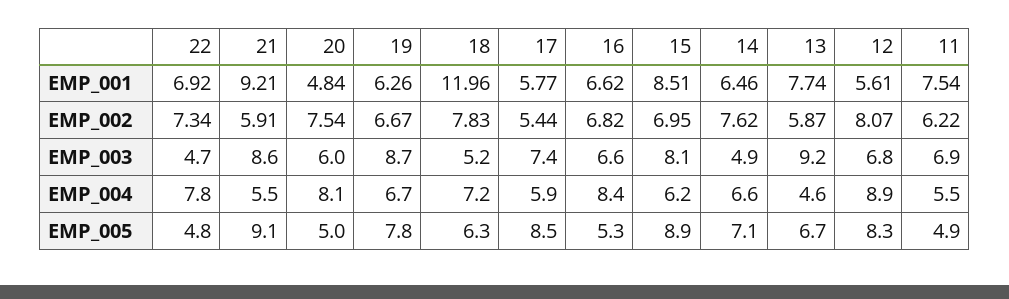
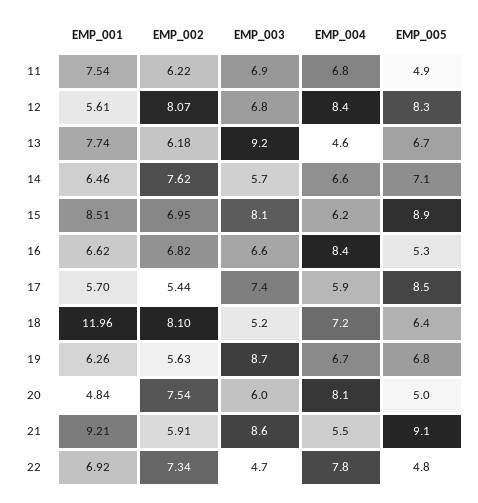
  {
    "22": {
      "EMP_001": 6.92,
      "EMP_002": 7.34,
      "EMP_003": 4.7,
      "EMP_004": 7.8,
      "EMP_005": 4.8
    },
    "21": {
      "EMP_001": 9.21,
      "EMP_002": 5.91,
      "EMP_003": 8.6,
      "EMP_004": 5.5,
      "EMP_005": 9.1
    },
    "20": {
      "EMP_001": 4.84,
      "EMP_002": 7.54,
      "EMP_003": 6,
      "EMP_004": 8.1,
      "EMP_005": 5
    },
    "19": {
      "EMP_001": 6.26,
-     "EMP_002": 6.67,
+     "EMP_002": 5.63,
      "EMP_003": 8.7,
      "EMP_004": 6.7,
-     "EMP_005": 7.8
+     "EMP_005": 6.8
    },
    "18": {
      "EMP_001": 11.96,
-     "EMP_002": 7.83,
+     "EMP_002": 8.1,
      "EMP_003": 5.2,
      "EMP_004": 7.2,
-     "EMP_005": 6.3
+     "EMP_005": 6.4
    },
    "17": {
-     "EMP_001": 5.77,
+     "EMP_001": 5.7,
      "EMP_002": 5.44,
      "EMP_003": 7.4,
      "EMP_004": 5.9,
      "EMP_005": 8.5
    },
    "16": {
      "EMP_001": 6.62,
      "EMP_002": 6.82,
      "EMP_003": 6.6,
      "EMP_004": 8.4,
      "EMP_005": 5.3
    },
    "15": {
      "EMP_001": 8.51,
      "EMP_002": 6.95,
      "EMP_003": 8.1,
      "EMP_004": 6.2,
      "EMP_005": 8.9
    },
    "14": {
      "EMP_001": 6.46,
      "EMP_002": 7.62,
-     "EMP_003": 4.9,
+     "EMP_003": 5.7,
      "EMP_004": 6.6,
      "EMP_005": 7.1
    },
    "13": {
      "EMP_001": 7.74,
-     "EMP_002": 5.87,
+     "EMP_002": 6.18,
      "EMP_003": 9.2,
      "EMP_004": 4.6,
      "EMP_005": 6.7
    },
    "12": {
      "EMP_001": 5.61,
      "EMP_002": 8.07,
      "EMP_003": 6.8,
-     "EMP_004": 8.9,
+     "EMP_004": 8.4,
      "EMP_005": 8.3
    },
    "11": {
      "EMP_001": 7.54,
      "EMP_002": 6.22,
      "EMP_003": 6.9,
-     "EMP_004": 5.5,
+     "EMP_004": 6.8,
      "EMP_005": 4.9
    }
  }

